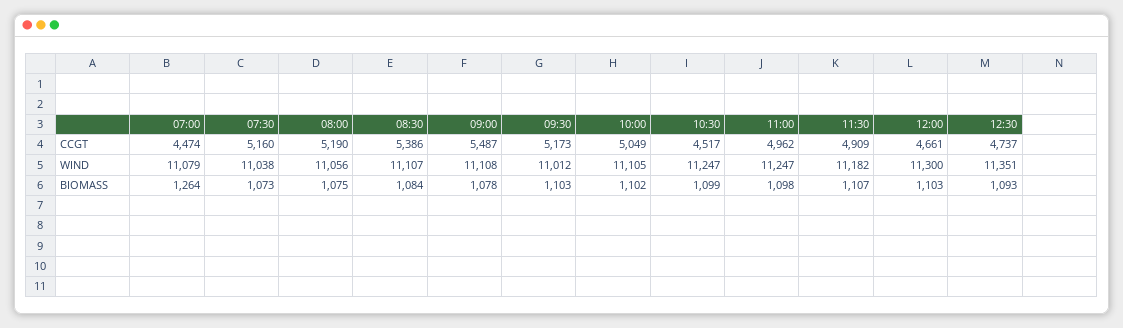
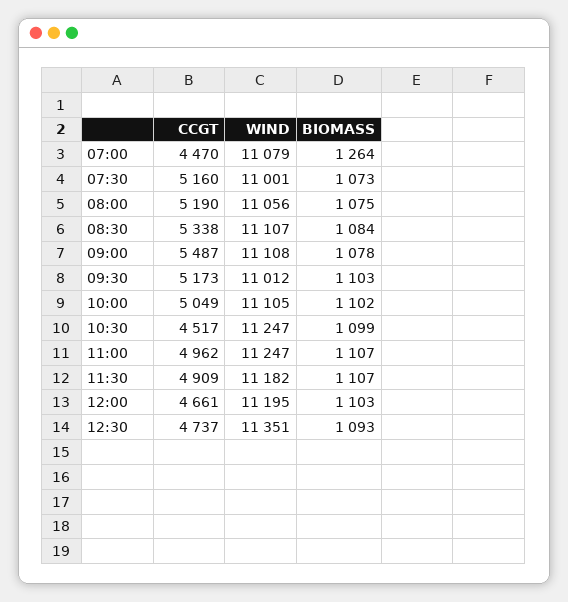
  {
    "07:00": {
-     "CCGT": 4474,
+     "CCGT": 4470,
      "WIND": 11079,
      "BIOMASS": 1264
    },
    "07:30": {
      "CCGT": 5160,
-     "WIND": 11038,
+     "WIND": 11001,
      "BIOMASS": 1073
    },
    "08:00": {
      "CCGT": 5190,
      "WIND": 11056,
      "BIOMASS": 1075
    },
    "08:30": {
-     "CCGT": 5386,
+     "CCGT": 5338,
      "WIND": 11107,
      "BIOMASS": 1084
    },
    "09:00": {
      "CCGT": 5487,
      "WIND": 11108,
      "BIOMASS": 1078
    },
    "09:30": {
      "CCGT": 5173,
      "WIND": 11012,
      "BIOMASS": 1103
    },
    "10:00": {
      "CCGT": 5049,
      "WIND": 11105,
      "BIOMASS": 1102
    },
    "10:30": {
      "CCGT": 4517,
      "WIND": 11247,
      "BIOMASS": 1099
    },
    "11:00": {
      "CCGT": 4962,
      "WIND": 11247,
-     "BIOMASS": 1098
+     "BIOMASS": 1107
    },
    "11:30": {
      "CCGT": 4909,
      "WIND": 11182,
      "BIOMASS": 1107
    },
    "12:00": {
      "CCGT": 4661,
-     "WIND": 11300,
+     "WIND": 11195,
      "BIOMASS": 1103
    },
    "12:30": {
      "CCGT": 4737,
      "WIND": 11351,
      "BIOMASS": 1093
    }
  }

